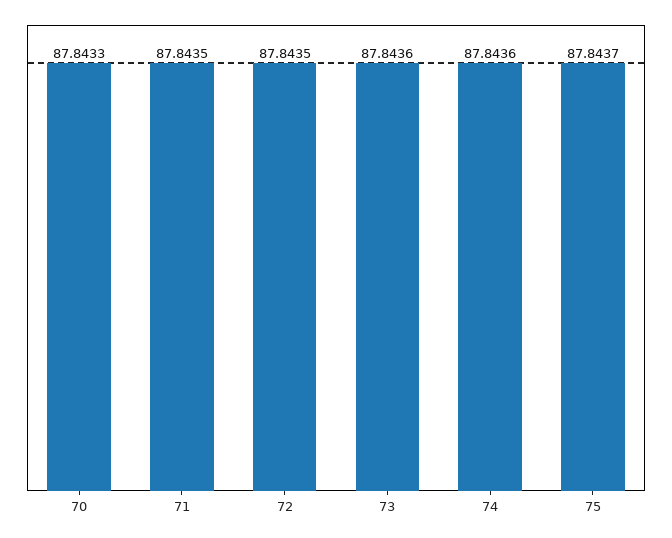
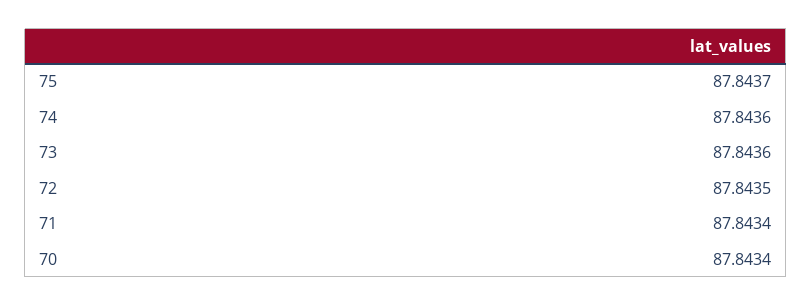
  {
-   "70": 87.8433,
+   "70": 87.8434,
-   "71": 87.8435,
+   "71": 87.8434,
    "72": 87.8435,
    "73": 87.8436,
    "74": 87.8436,
    "75": 87.8437
  }

